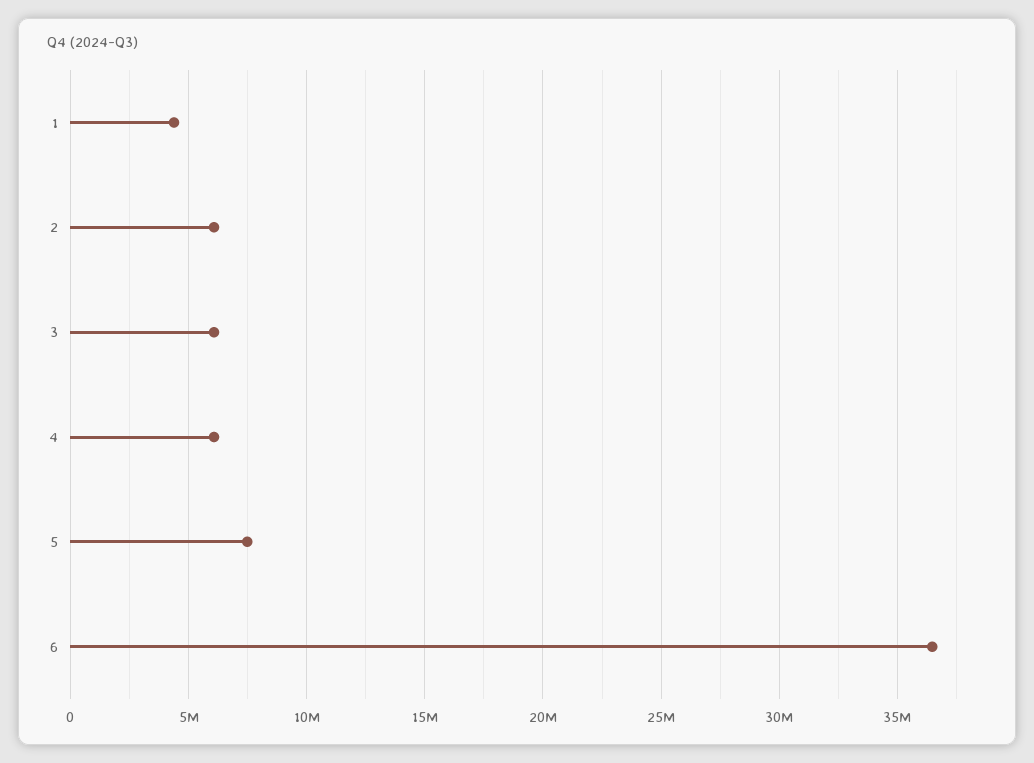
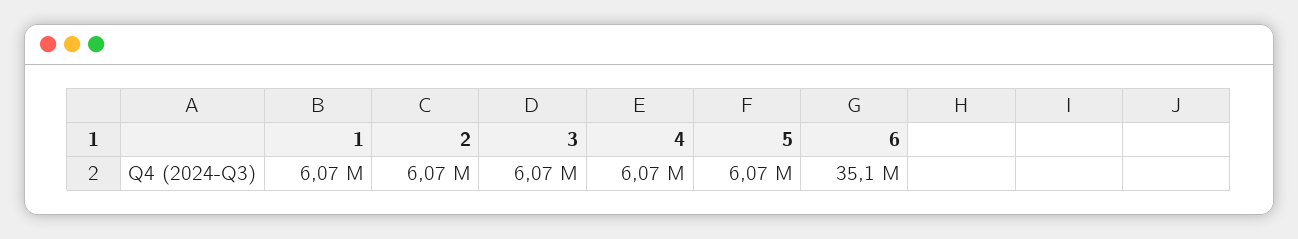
  {
-   "1": 4500000,
+   "1": 6070000,
    "2": 6070000,
    "3": 6070000,
    "4": 6070000,
-   "5": 7500000,
+   "5": 6070000,
-   "6": 36500000
+   "6": 35100000
  }

